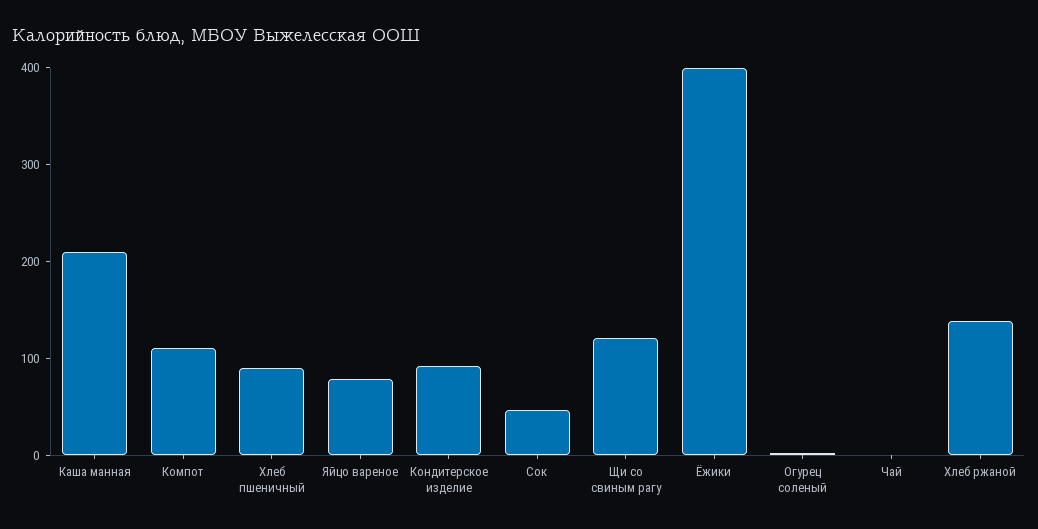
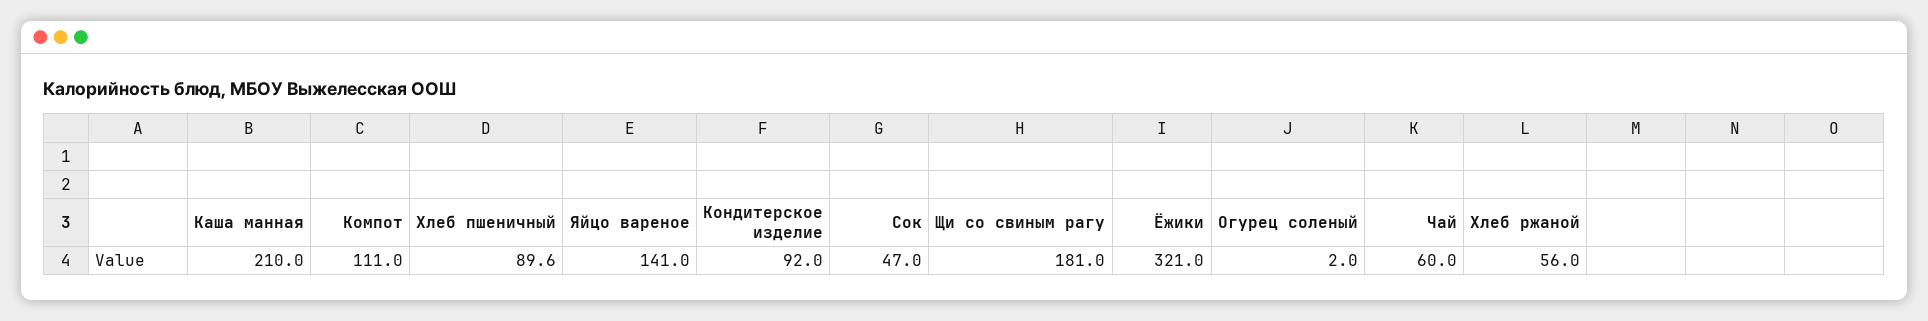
  {
    "Каша манная": 210,
    "Компот": 111,
    "Хлеб пшеничный": 89.6,
-   "Яйцо вареное": 80,
+   "Яйцо вареное": 141,
    "Кондитерское изделие": 92,
    "Сок": 47,
-   "Щи со свиным рагу": 120,
+   "Щи со свиным рагу": 181,
-   "Ёжики": 400,
+   "Ёжики": 321,
    "Огурец соленый": 2,
-   "Чай": 0,
+   "Чай": 60,
-   "Хлеб ржаной": 140
+   "Хлеб ржаной": 56
  }

